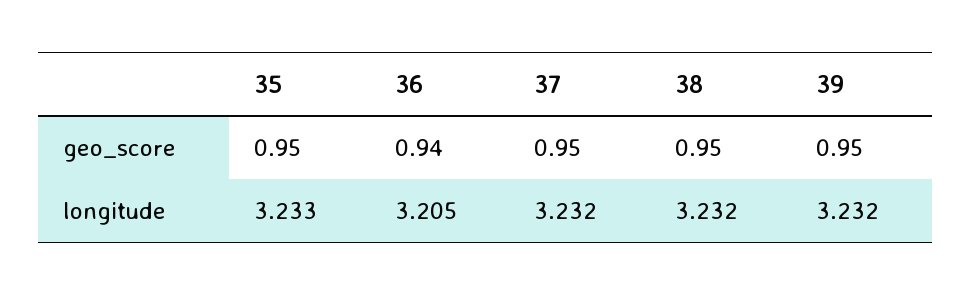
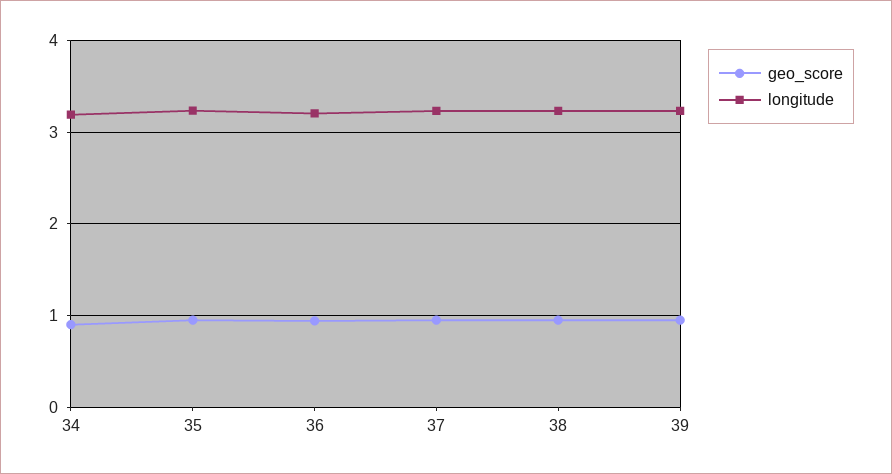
  {
    "geo_score": {
      "35": 0.95,
      "36": 0.94,
      "37": 0.95,
      "38": 0.95,
-     "39": 0.95
+     "39": 0.95,
+     "34": 0.9
    },
    "longitude": {
      "35": 3.233,
      "36": 3.205,
      "37": 3.232,
      "38": 3.232,
-     "39": 3.232
+     "39": 3.232,
+     "34": 3.2
    }
  }

